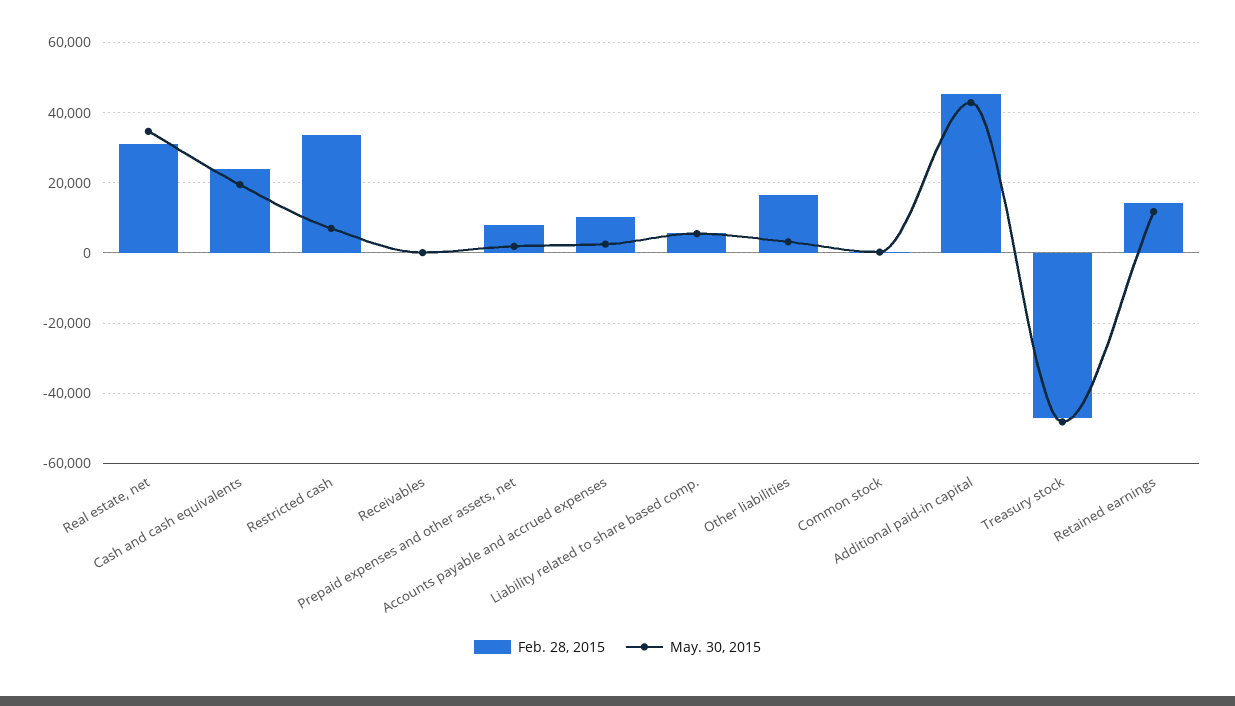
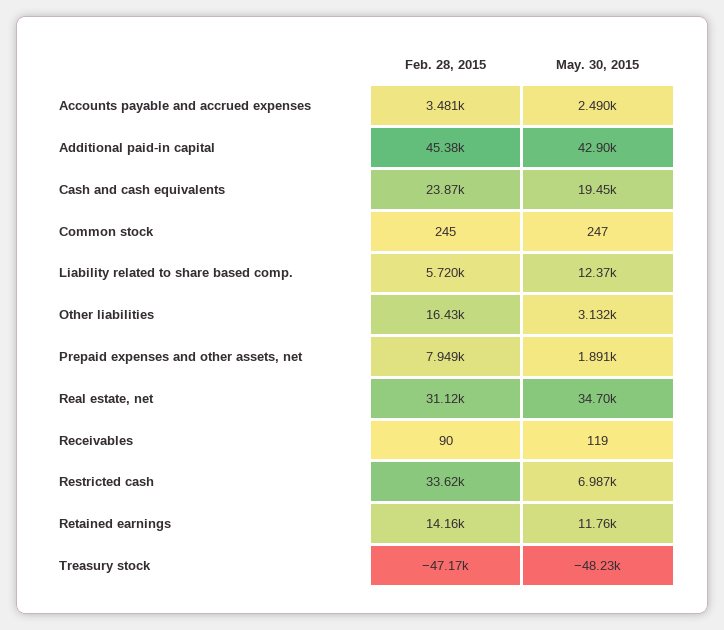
  {
    "Feb. 28, 2015": {
      "Real estate, net": 31120,
      "Cash and cash equivalents": 23870,
      "Restricted cash": 33620,
      "Receivables": 90,
      "Prepaid expenses and other assets, net": 7949,
-     "Accounts payable and accrued expenses": 10000,
+     "Accounts payable and accrued expenses": 3481,
      "Liability related to share based comp.": 5720,
      "Other liabilities": 16430,
      "Common stock": 245,
      "Additional paid-in capital": 45380,
      "Treasury stock": -47170,
      "Retained earnings": 14160
    },
    "May. 30, 2015": {
      "Real estate, net": 34700,
      "Cash and cash equivalents": 19450,
      "Restricted cash": 6987,
      "Receivables": 119,
      "Prepaid expenses and other assets, net": 1891,
      "Accounts payable and accrued expenses": 2490,
-     "Liability related to share based comp.": 6000,
+     "Liability related to share based comp.": 12370,
      "Other liabilities": 3132,
      "Common stock": 247,
      "Additional paid-in capital": 42900,
      "Treasury stock": -48230,
      "Retained earnings": 11760
    }
  }

